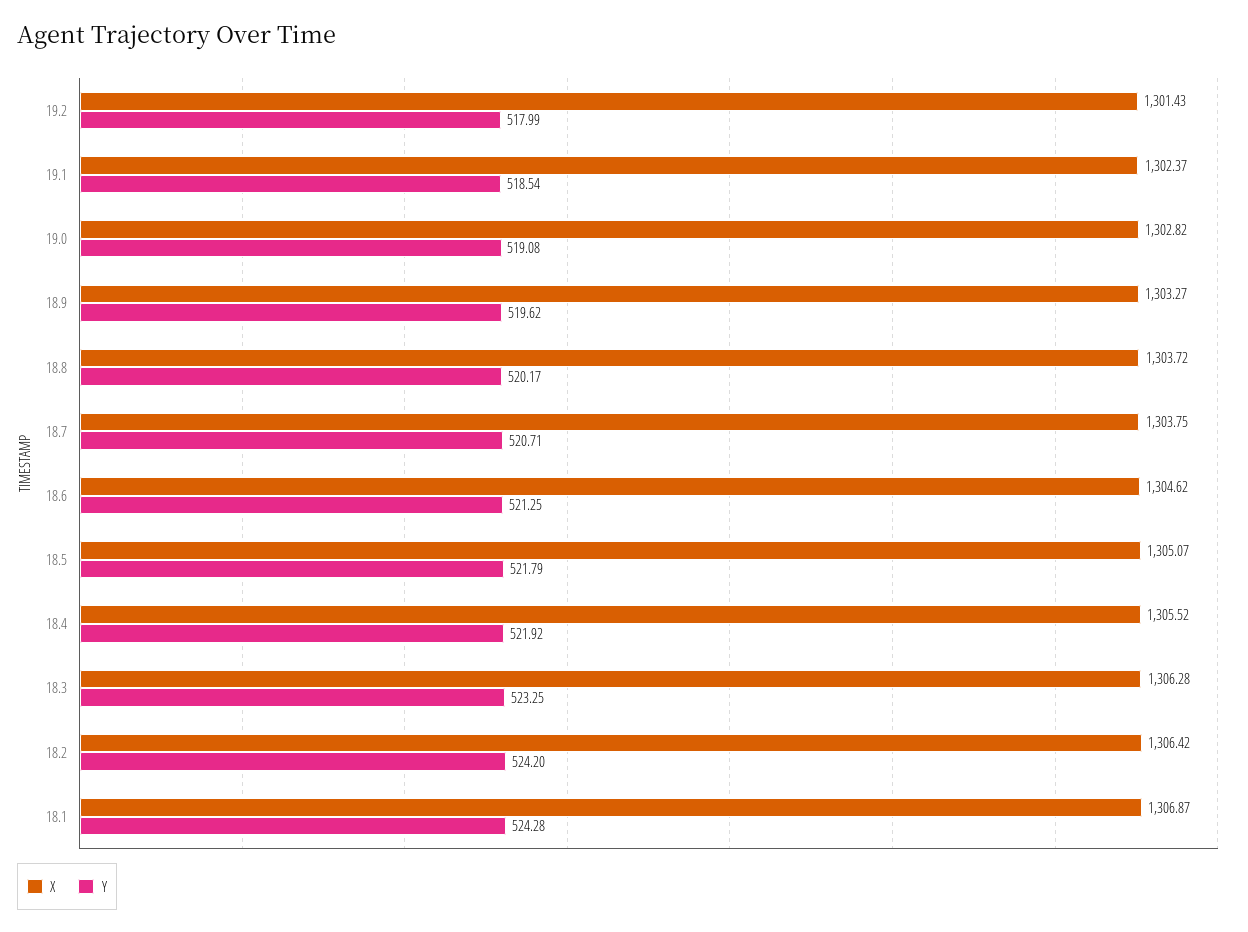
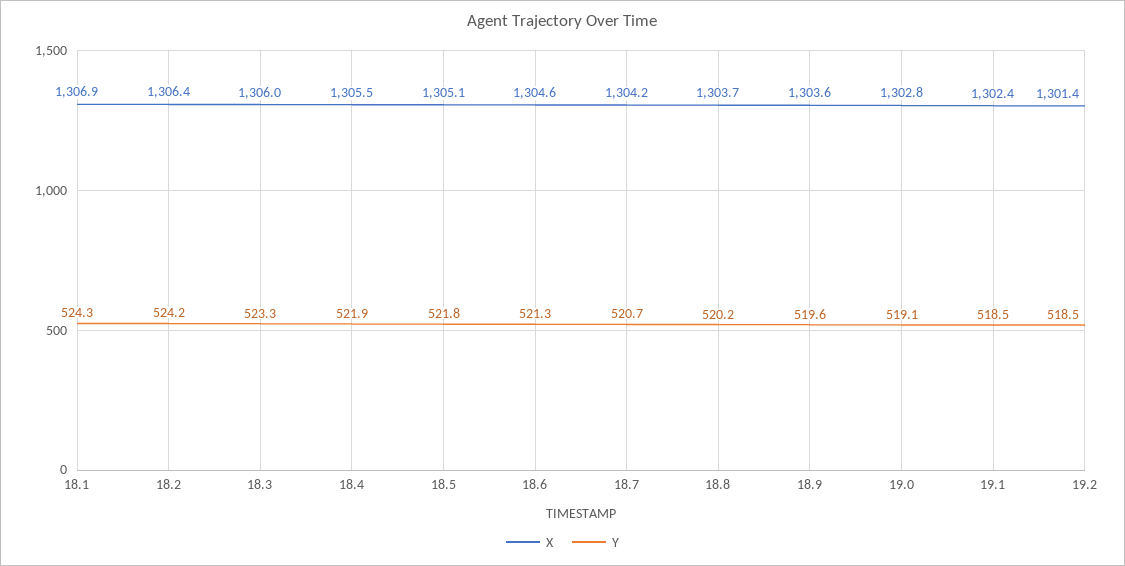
  {
    "X": {
      "19.2": 1301.43,
      "19.1": 1302.37,
      "19.0": 1302.82,
-     "18.9": 1303.27,
+     "18.9": 1303.6,
      "18.8": 1303.72,
-     "18.7": 1303.75,
+     "18.7": 1304.2,
      "18.6": 1304.62,
      "18.5": 1305.07,
      "18.4": 1305.52,
-     "18.3": 1306.28,
+     "18.3": 1306,
      "18.2": 1306.42,
      "18.1": 1306.87
    },
    "Y": {
-     "19.2": 517.99,
+     "19.2": 518.5,
      "19.1": 518.54,
      "19.0": 519.08,
      "18.9": 519.62,
      "18.8": 520.17,
      "18.7": 520.71,
      "18.6": 521.25,
      "18.5": 521.79,
      "18.4": 521.92,
      "18.3": 523.25,
      "18.2": 524.2,
      "18.1": 524.28
    }
  }

